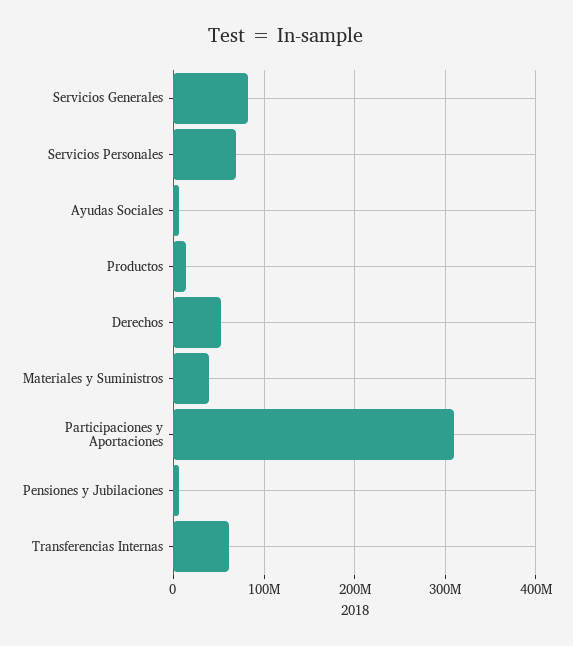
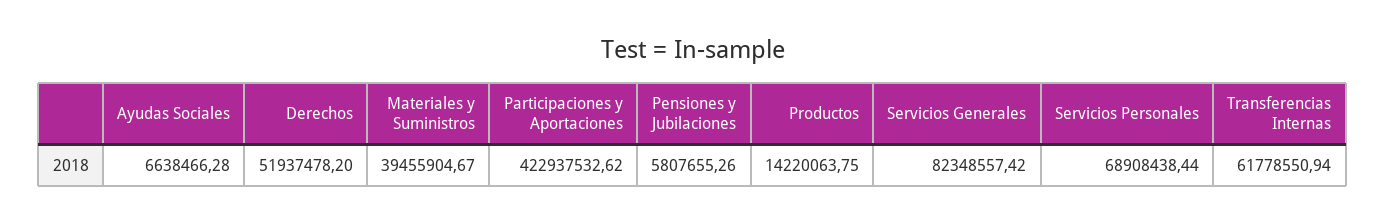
  {
    "Servicios Generales": 82348557.42,
    "Servicios Personales": 68908438.44,
    "Ayudas Sociales": 6638466.28,
    "Productos": 14220063.75,
    "Derechos": 51937478.2,
    "Materiales y Suministros": 39455904.67,
-   "Participaciones y Aportaciones": 310000000,
+   "Participaciones y Aportaciones": 422937532.62,
    "Pensiones y Jubilaciones": 5807655.26,
    "Transferencias Internas": 61778550.94
  }

